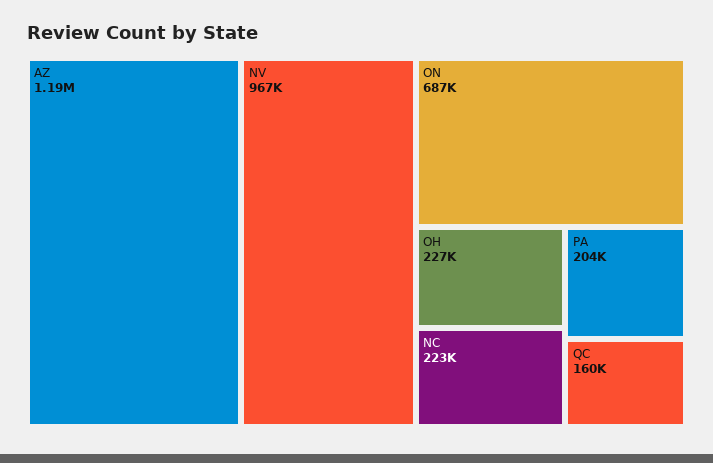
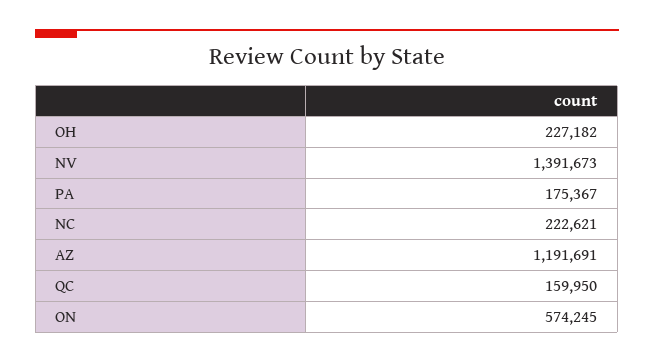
  {
    "AZ": 1191691,
-   "NV": 967000,
+   "NV": 1391673,
-   "ON": 687000,
+   "ON": 574245,
    "OH": 227182,
    "NC": 222621,
-   "PA": 204000,
+   "PA": 175367,
    "QC": 159950
  }

